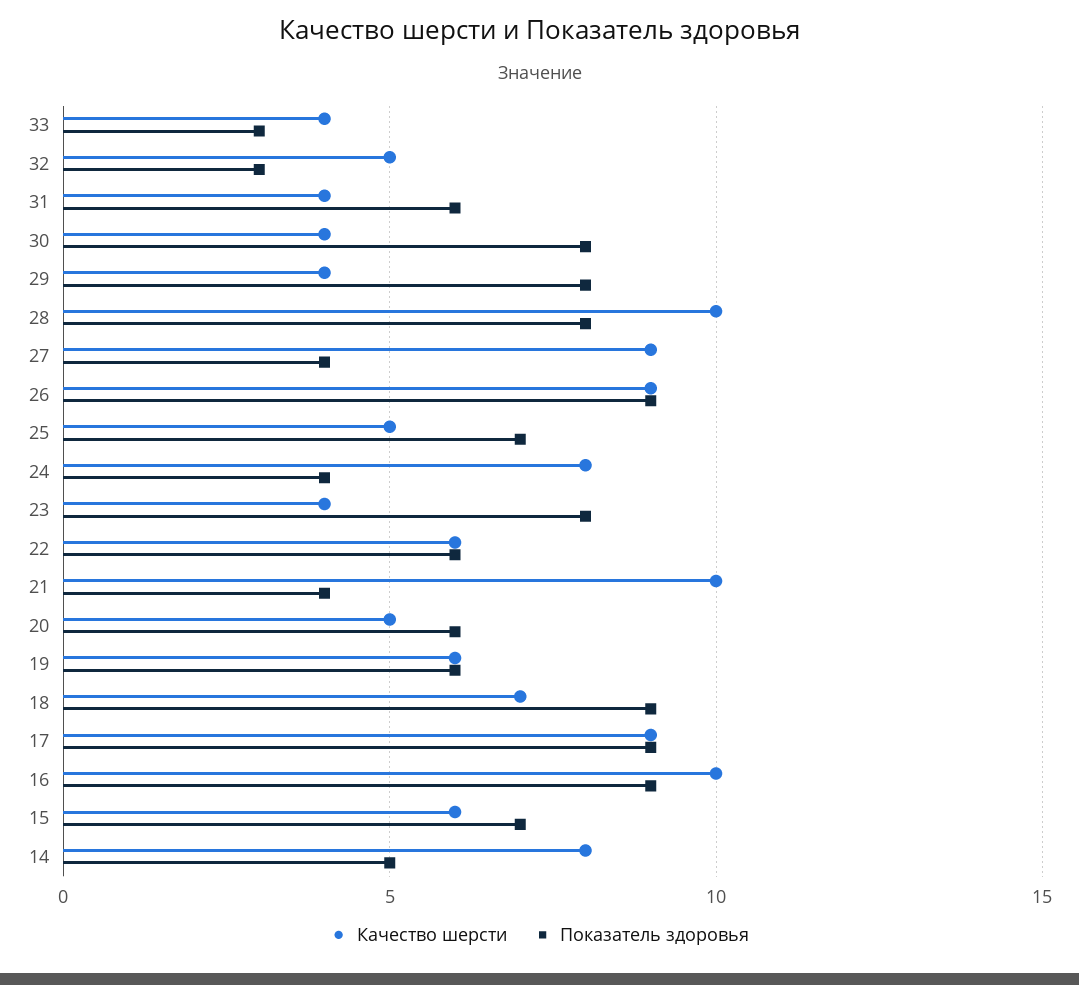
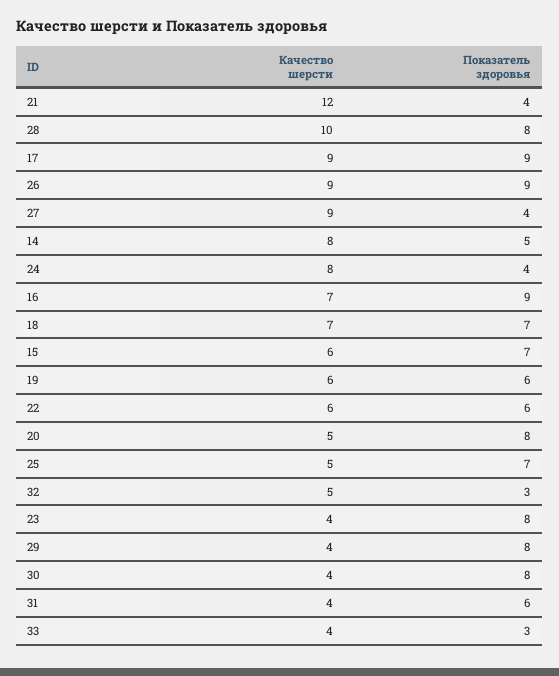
  {
    "Качество шерсти": {
      "33": 4,
      "32": 5,
      "31": 4,
      "30": 4,
      "29": 4,
      "28": 10,
      "27": 9,
      "26": 9,
      "25": 5,
      "24": 8,
      "23": 4,
      "22": 6,
-     "21": 10,
+     "21": 12,
      "20": 5,
      "19": 6,
      "18": 7,
      "17": 9,
-     "16": 10,
+     "16": 7,
      "15": 6,
      "14": 8
    },
    "Показатель здоровья": {
      "33": 3,
      "32": 3,
      "31": 6,
      "30": 8,
      "29": 8,
      "28": 8,
      "27": 4,
      "26": 9,
      "25": 7,
      "24": 4,
      "23": 8,
      "22": 6,
      "21": 4,
-     "20": 6,
+     "20": 8,
      "19": 6,
-     "18": 9,
+     "18": 7,
      "17": 9,
      "16": 9,
      "15": 7,
      "14": 5
    }
  }

